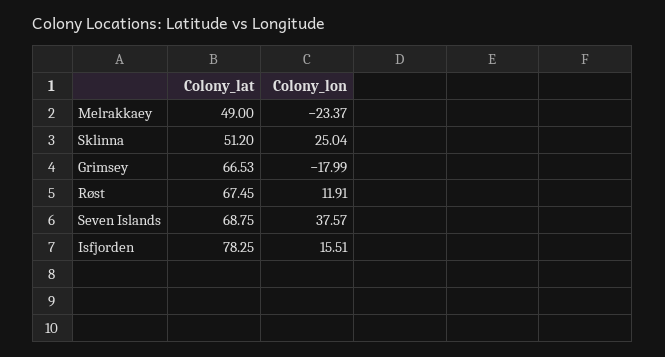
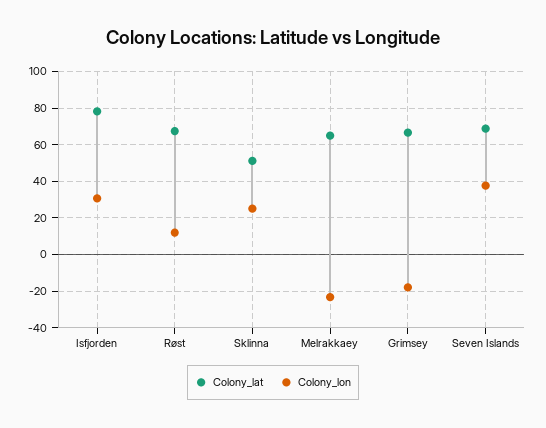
  {
    "Colony_lat": {
-     "Melrakkaey": 49,
+     "Melrakkaey": 65,
      "Sklinna": 51.2,
      "Grimsey": 66.53,
      "Røst": 67.45,
      "Seven Islands": 68.75,
      "Isfjorden": 78.25
    },
    "Colony_lon": {
      "Melrakkaey": -23.37,
      "Sklinna": 25.04,
      "Grimsey": -17.99,
      "Røst": 11.91,
      "Seven Islands": 37.57,
-     "Isfjorden": 15.51
+     "Isfjorden": 30
    }
  }

